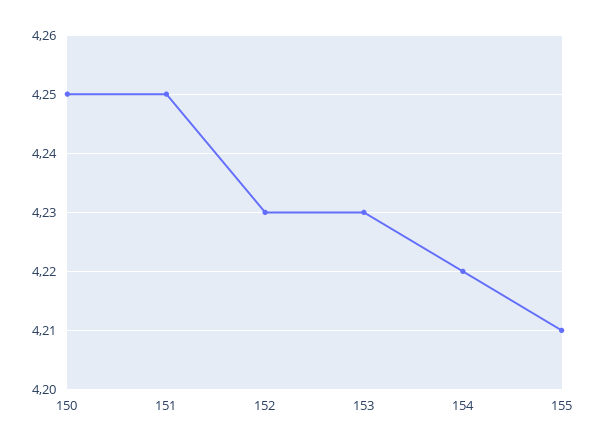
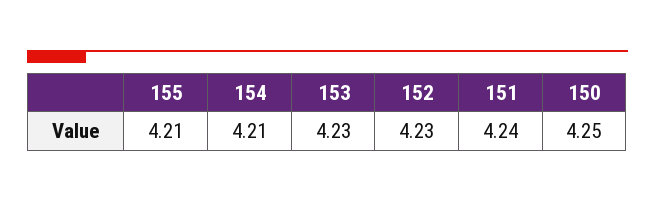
  {
    "150": 4.25,
-   "151": 4.25,
+   "151": 4.24,
    "152": 4.23,
    "153": 4.23,
-   "154": 4.22,
+   "154": 4.21,
    "155": 4.21
  }

